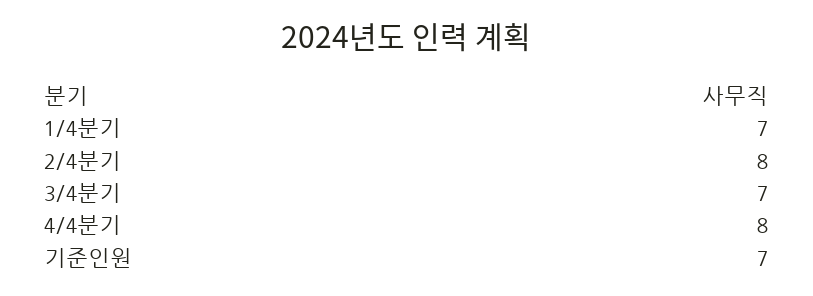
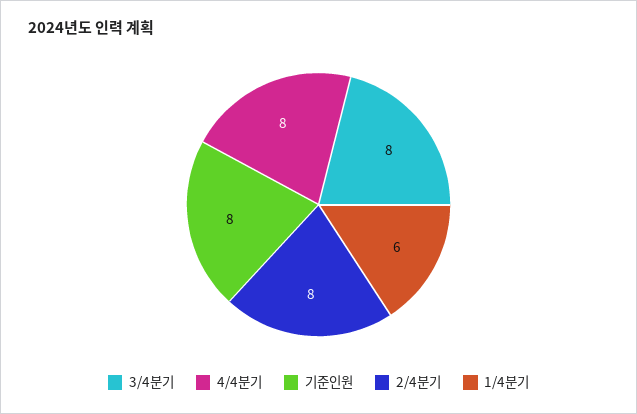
  {
-   "1/4분기": 7,
+   "1/4분기": 6,
    "2/4분기": 8,
-   "3/4분기": 7,
+   "3/4분기": 8,
    "4/4분기": 8,
-   "기준인원": 7
+   "기준인원": 8
  }

